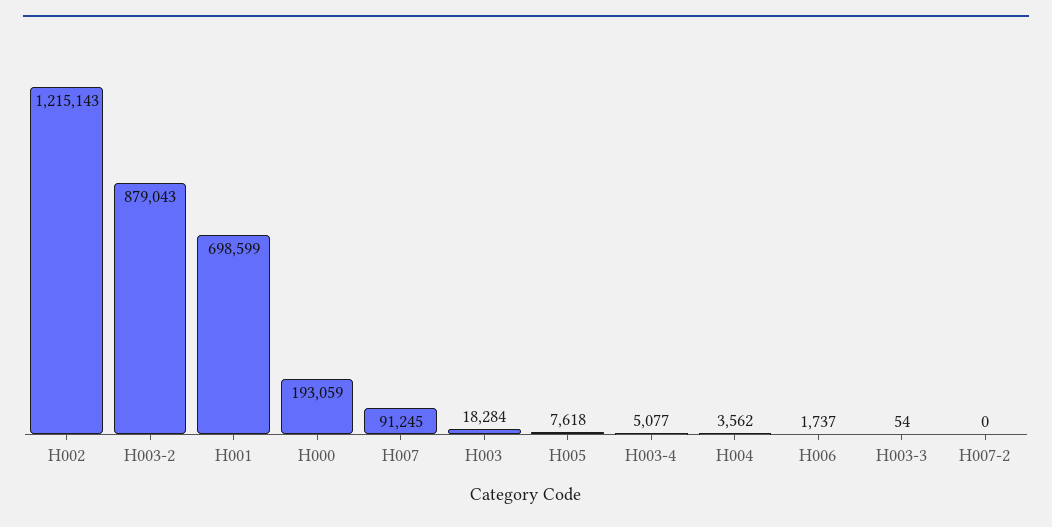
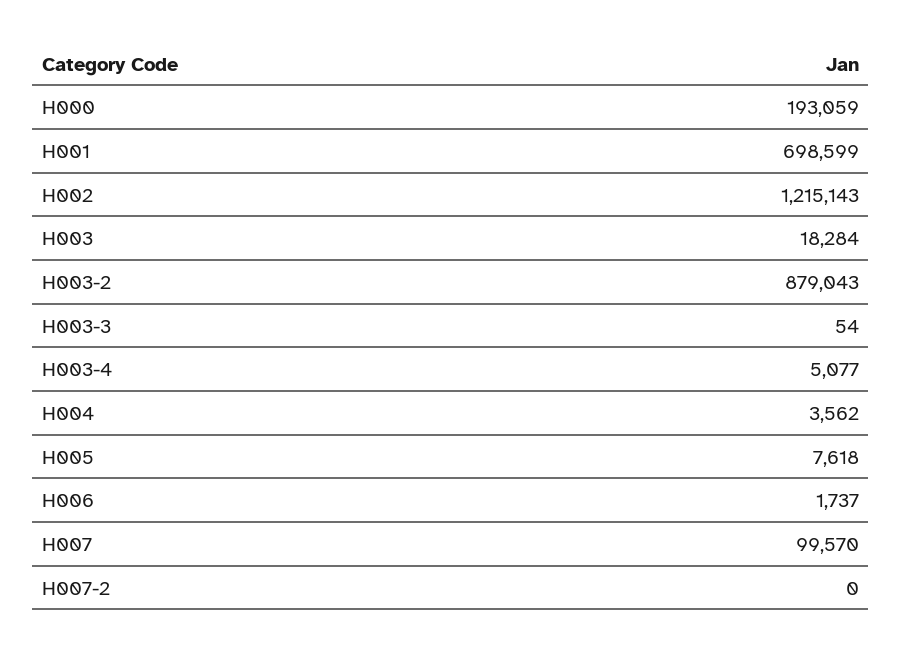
  {
    "H002": 1215143,
    "H003-2": 879043,
    "H001": 698599,
    "H000": 193059,
-   "H007": 91245,
+   "H007": 99570,
    "H003": 18284,
    "H005": 7618,
    "H003-4": 5077,
    "H004": 3562,
    "H006": 1737,
    "H003-3": 54,
    "H007-2": 0
  }

